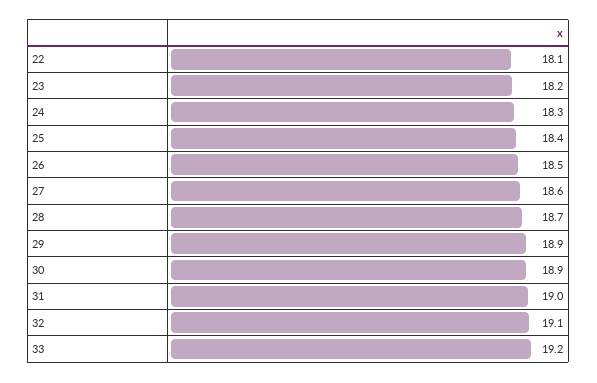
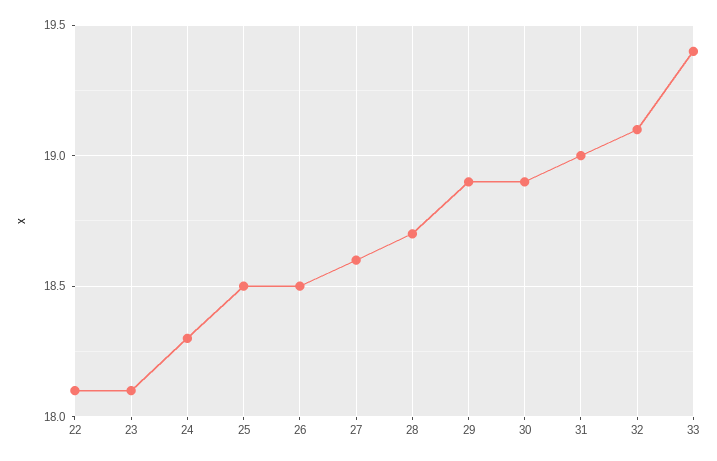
  {
    "22": 18.1,
-   "23": 18.2,
+   "23": 18.1,
    "24": 18.3,
-   "25": 18.4,
+   "25": 18.5,
    "26": 18.5,
    "27": 18.6,
    "28": 18.7,
    "29": 18.9,
    "30": 18.9,
    "31": 19,
    "32": 19.1,
-   "33": 19.2
+   "33": 19.4
  }

